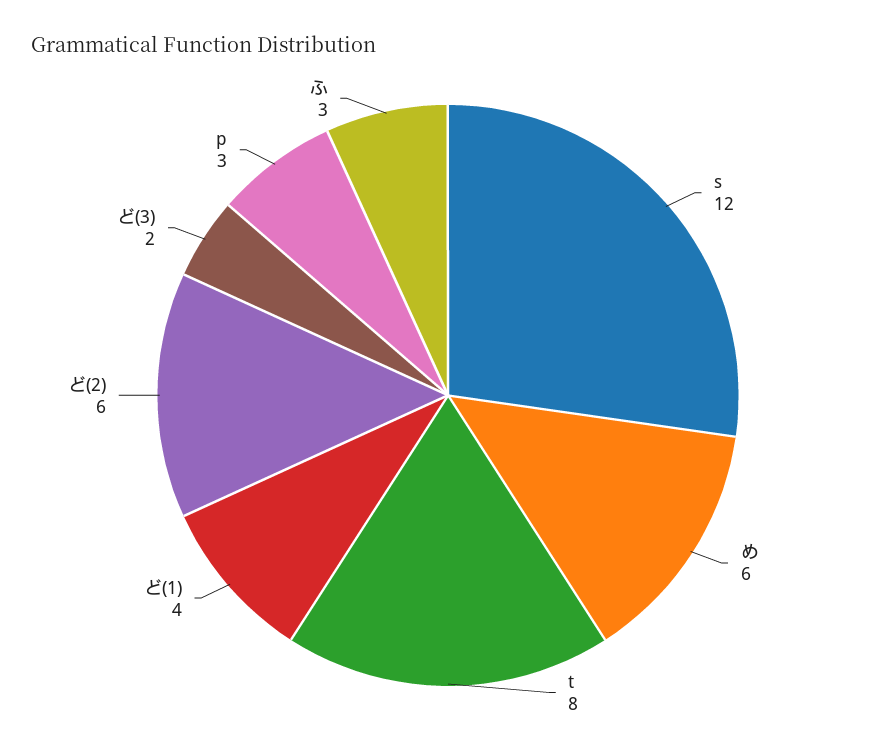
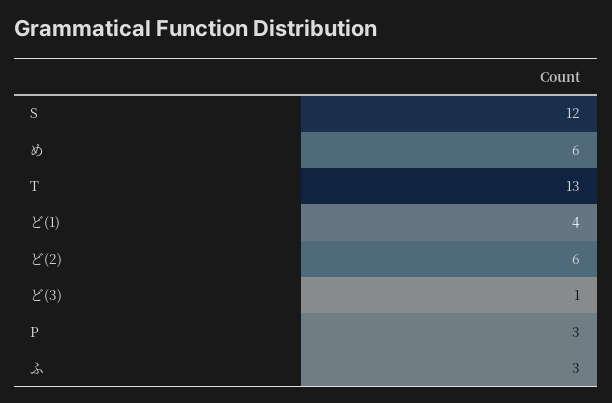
  {
    "s": 12,
    "め": 6,
-   "t": 8,
+   "t": 13,
    "ど(1)": 4,
    "ど(2)": 6,
-   "ど(3)": 2,
+   "ど(3)": 1,
    "p": 3,
    "ふ": 3
  }

